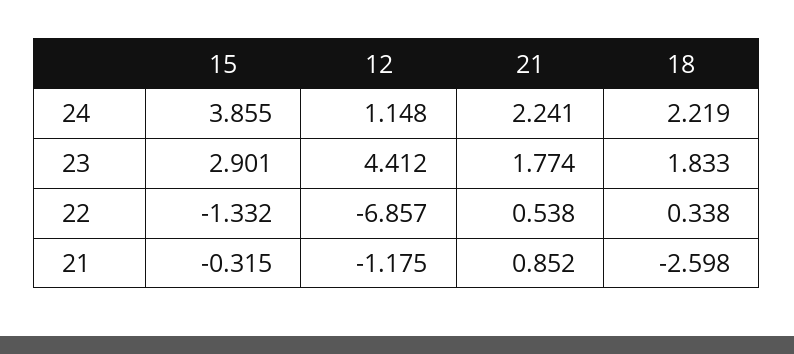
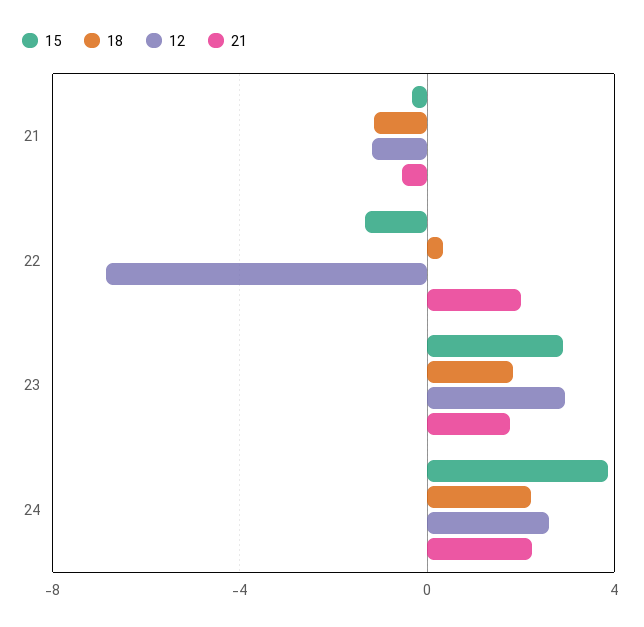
  {
    "15": {
      "24": 3.855,
      "23": 2.901,
      "22": -1.332,
      "21": -0.315
    },
    "12": {
-     "24": 1.148,
+     "24": 2.5,
-     "23": 4.412,
+     "23": 3,
      "22": -6.857,
      "21": -1.175
    },
    "21": {
      "24": 2.241,
      "23": 1.774,
-     "22": 0.538,
+     "22": 2,
-     "21": 0.852
+     "21": -0.5
    },
    "18": {
      "24": 2.219,
      "23": 1.833,
      "22": 0.338,
-     "21": -2.598
+     "21": -1
    }
  }

